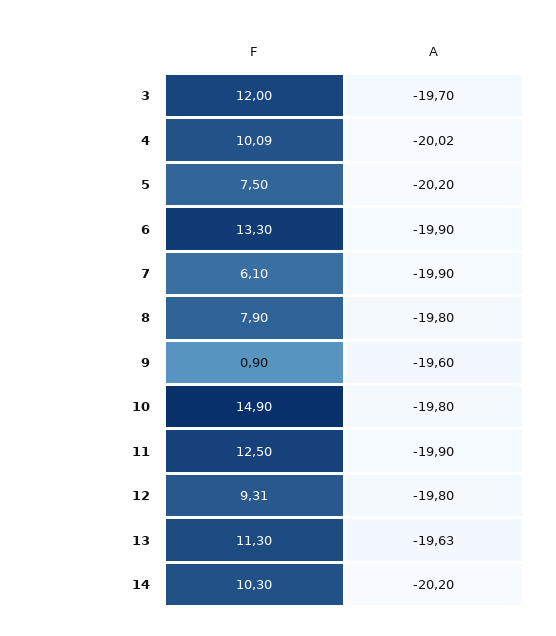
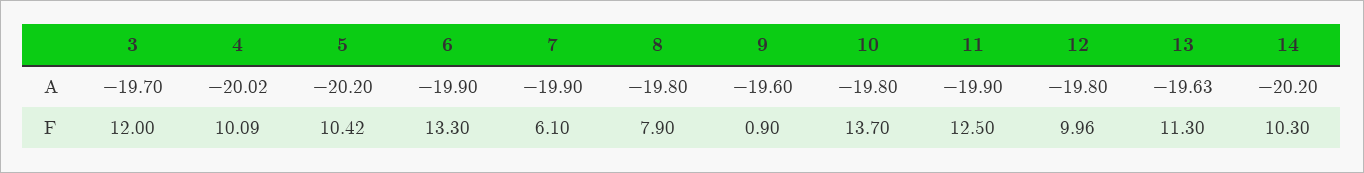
  {
    "F": {
      "3": 12,
      "4": 10.09,
-     "5": 7.5,
+     "5": 10.42,
      "6": 13.3,
      "7": 6.1,
      "8": 7.9,
      "9": 0.9,
-     "10": 14.9,
+     "10": 13.7,
      "11": 12.5,
-     "12": 9.31,
+     "12": 9.96,
      "13": 11.3,
      "14": 10.3
    },
    "A": {
      "3": -19.7,
      "4": -20.02,
      "5": -20.2,
      "6": -19.9,
      "7": -19.9,
      "8": -19.8,
      "9": -19.6,
      "10": -19.8,
      "11": -19.9,
      "12": -19.8,
      "13": -19.63,
      "14": -20.2
    }
  }

